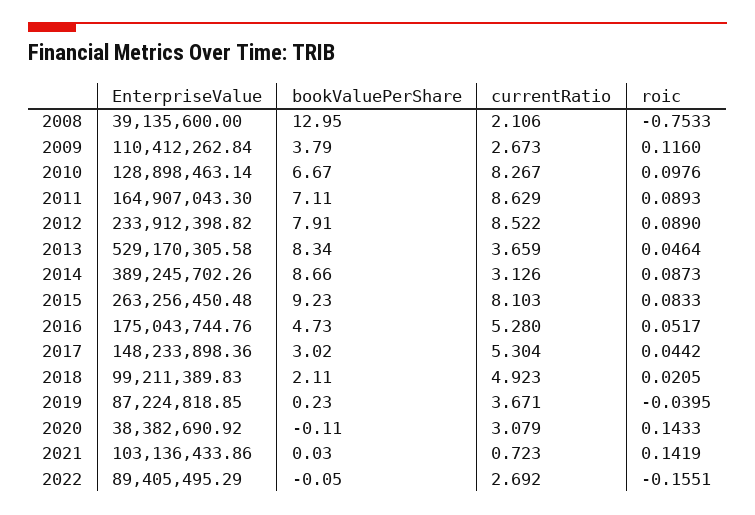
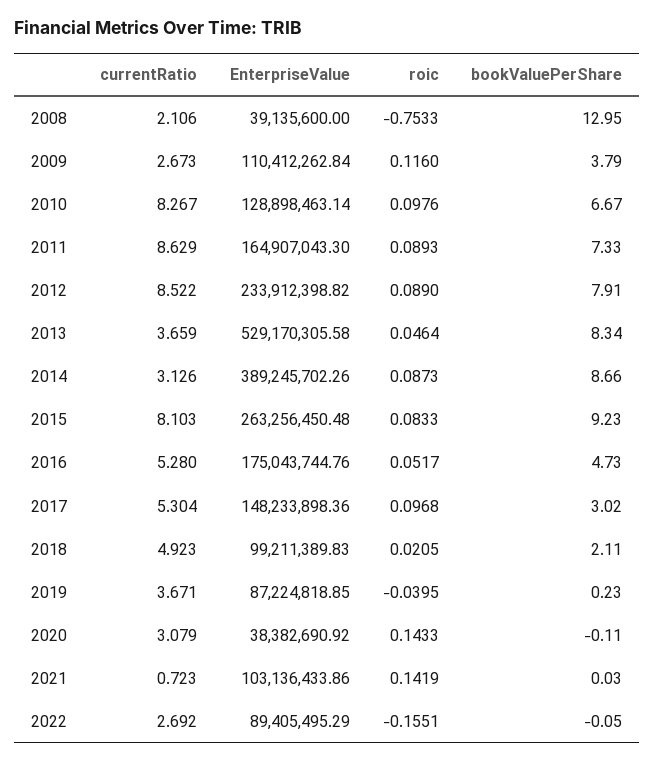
  {
    "EnterpriseValue": {
      "2008": 39135600,
      "2009": 110412262.84,
      "2010": 128898463.14,
      "2011": 164907043.3,
      "2012": 233912398.82,
      "2013": 529170305.58,
      "2014": 389245702.26,
      "2015": 263256450.48,
      "2016": 175043744.76,
      "2017": 148233898.36,
      "2018": 99211389.83,
      "2019": 87224818.85,
      "2020": 38382690.92,
      "2021": 103136433.86,
      "2022": 89405495.29
    },
    "bookValuePerShare": {
      "2008": 12.95,
      "2009": 3.79,
      "2010": 6.67,
-     "2011": 7.11,
+     "2011": 7.33,
      "2012": 7.91,
      "2013": 8.34,
      "2014": 8.66,
      "2015": 9.23,
      "2016": 4.73,
      "2017": 3.02,
      "2018": 2.11,
      "2019": 0.23,
      "2020": -0.11,
      "2021": 0.03,
      "2022": -0.05
    },
    "currentRatio": {
      "2008": 2.106,
      "2009": 2.673,
      "2010": 8.267,
      "2011": 8.629,
      "2012": 8.522,
      "2013": 3.659,
      "2014": 3.126,
      "2015": 8.103,
      "2016": 5.28,
      "2017": 5.304,
      "2018": 4.923,
      "2019": 3.671,
      "2020": 3.079,
      "2021": 0.723,
      "2022": 2.692
    },
    "roic": {
      "2008": -0.7533,
      "2009": 0.116,
      "2010": 0.0976,
      "2011": 0.0893,
      "2012": 0.089,
      "2013": 0.0464,
      "2014": 0.0873,
      "2015": 0.0833,
      "2016": 0.0517,
-     "2017": 0.0442,
+     "2017": 0.0968,
      "2018": 0.0205,
      "2019": -0.0395,
      "2020": 0.1433,
      "2021": 0.1419,
      "2022": -0.1551
    }
  }

